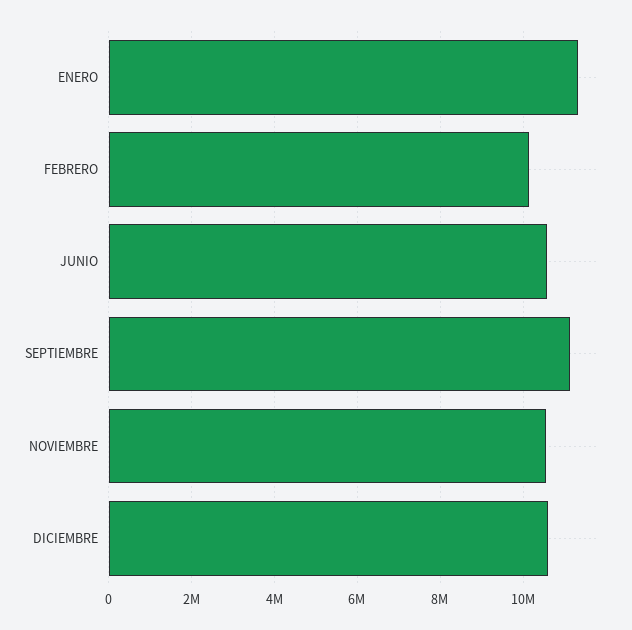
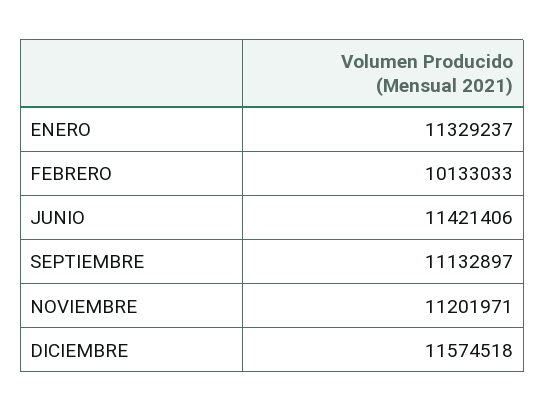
  {
    "ENERO": 11329237,
    "FEBRERO": 10133033,
-   "JUNIO": 10600000,
+   "JUNIO": 11421406,
    "SEPTIEMBRE": 11132897,
-   "NOVIEMBRE": 10600000,
+   "NOVIEMBRE": 11201971,
-   "DICIEMBRE": 10600000
+   "DICIEMBRE": 11574518
  }

